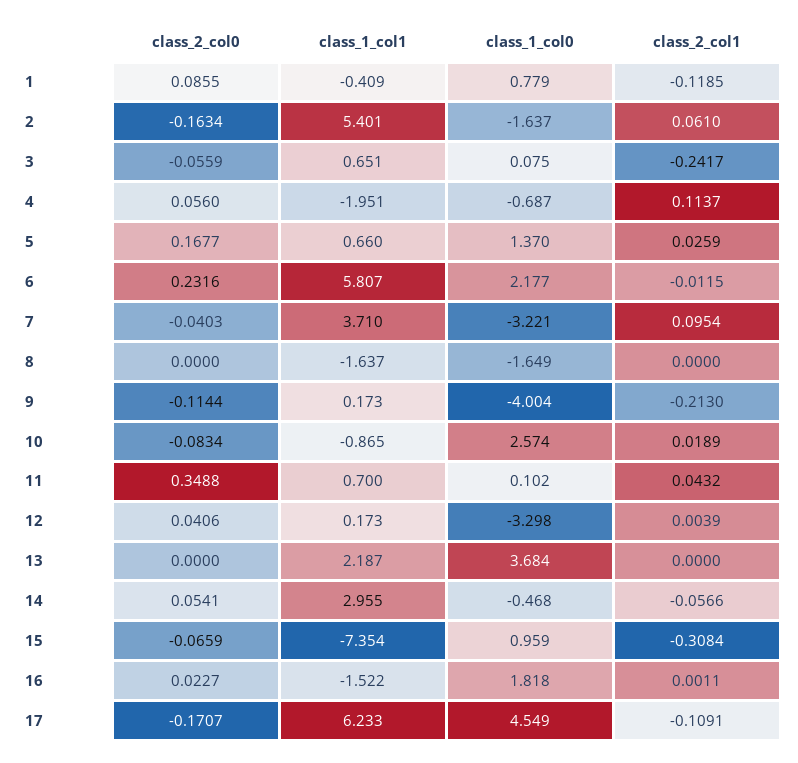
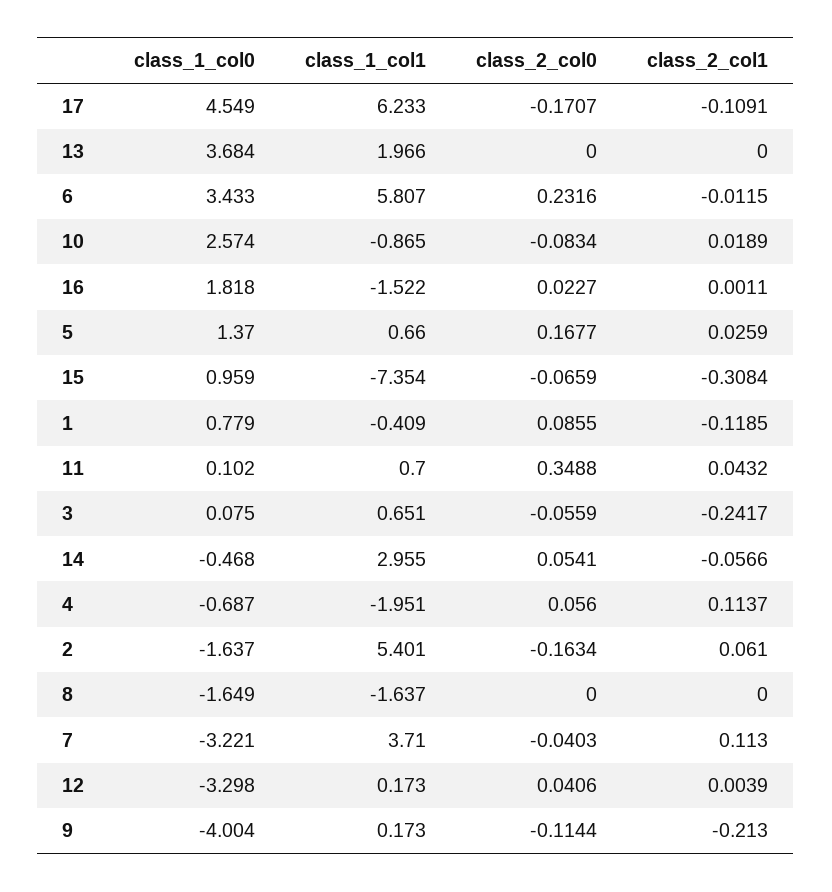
  {
    "class_2_col0": {
      "1": 0.0855,
      "2": -0.1634,
      "3": -0.0559,
      "4": 0.056,
      "5": 0.1677,
      "6": 0.2316,
      "7": -0.0403,
      "8": 0,
      "9": -0.1144,
      "10": -0.0834,
      "11": 0.3488,
      "12": 0.0406,
      "13": 0,
      "14": 0.0541,
      "15": -0.0659,
      "16": 0.0227,
      "17": -0.1707
    },
    "class_1_col1": {
      "1": -0.409,
      "2": 5.401,
      "3": 0.651,
      "4": -1.951,
      "5": 0.66,
      "6": 5.807,
      "7": 3.71,
      "8": -1.637,
      "9": 0.173,
      "10": -0.865,
      "11": 0.7,
      "12": 0.173,
-     "13": 2.187,
+     "13": 1.966,
      "14": 2.955,
      "15": -7.354,
      "16": -1.522,
      "17": 6.233
    },
    "class_1_col0": {
      "1": 0.779,
      "2": -1.637,
      "3": 0.075,
      "4": -0.687,
      "5": 1.37,
-     "6": 2.177,
+     "6": 3.433,
      "7": -3.221,
      "8": -1.649,
      "9": -4.004,
      "10": 2.574,
      "11": 0.102,
      "12": -3.298,
      "13": 3.684,
      "14": -0.468,
      "15": 0.959,
      "16": 1.818,
      "17": 4.549
    },
    "class_2_col1": {
      "1": -0.1185,
      "2": 0.061,
      "3": -0.2417,
      "4": 0.1137,
      "5": 0.0259,
      "6": -0.0115,
-     "7": 0.0954,
+     "7": 0.113,
      "8": 0,
      "9": -0.213,
      "10": 0.0189,
      "11": 0.0432,
      "12": 0.0039,
      "13": 0,
      "14": -0.0566,
      "15": -0.3084,
      "16": 0.0011,
      "17": -0.1091
    }
  }

